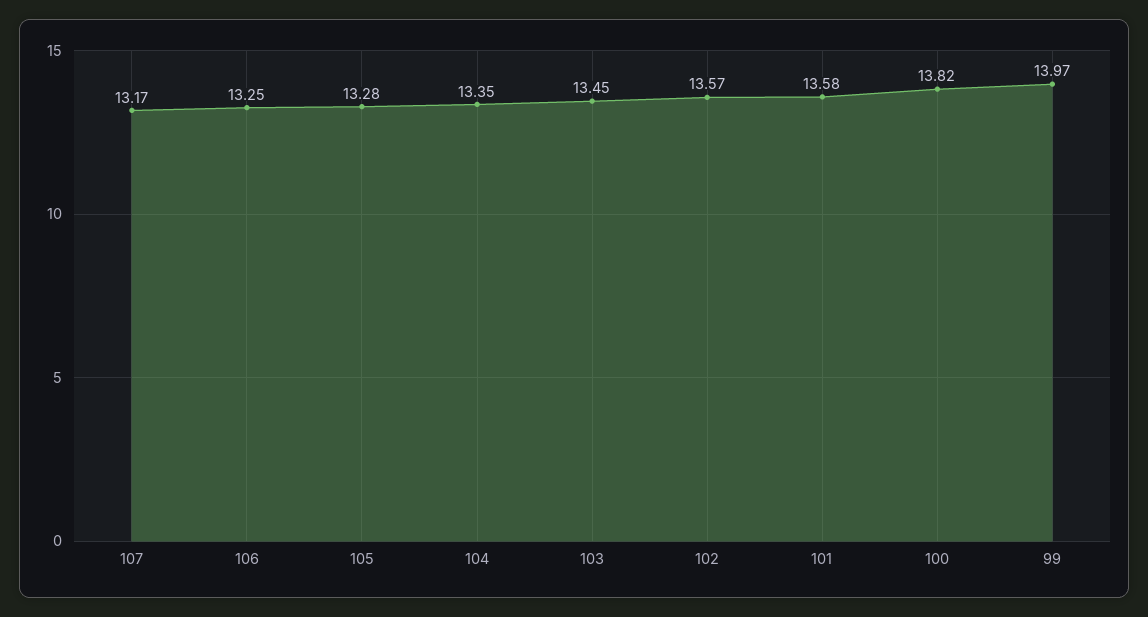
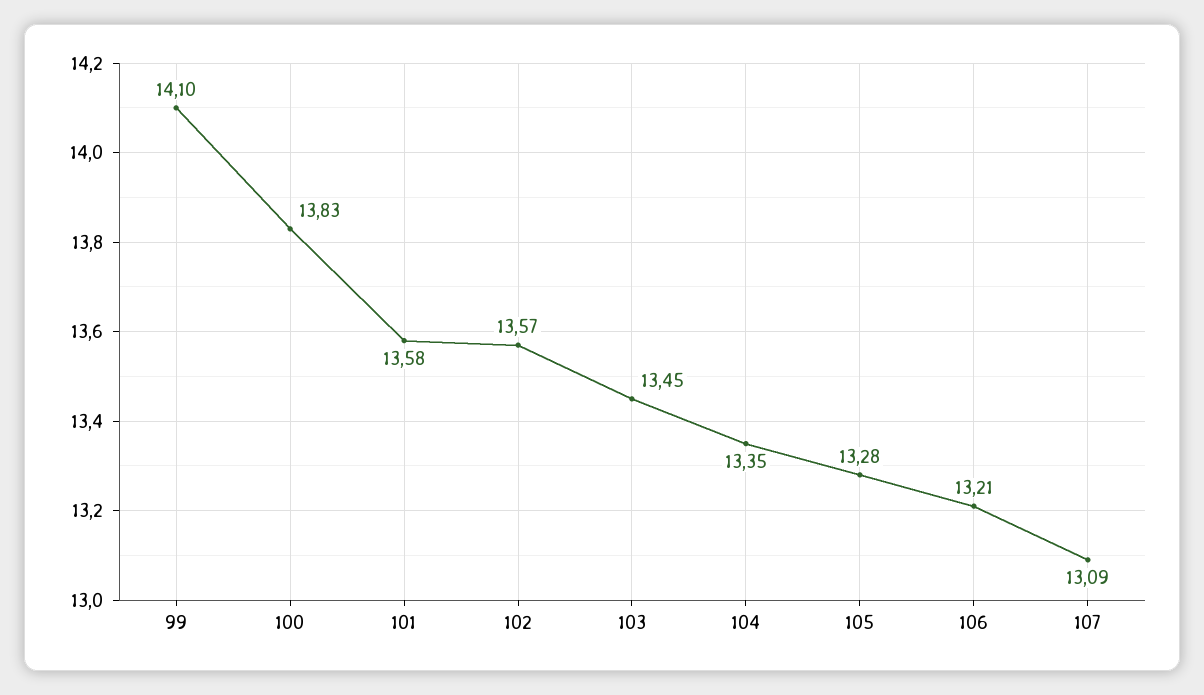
  {
-   "107": 13.17,
+   "107": 13.09,
-   "106": 13.25,
+   "106": 13.21,
    "105": 13.28,
    "104": 13.35,
    "103": 13.45,
    "102": 13.57,
    "101": 13.58,
-   "100": 13.82,
+   "100": 13.83,
-   "99": 13.97
+   "99": 14.1
  }

